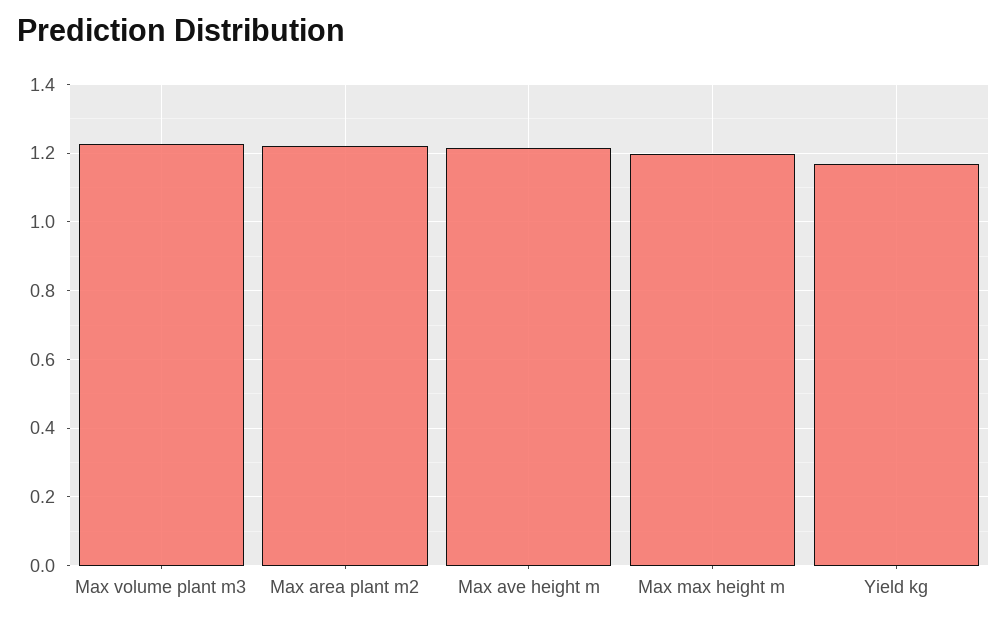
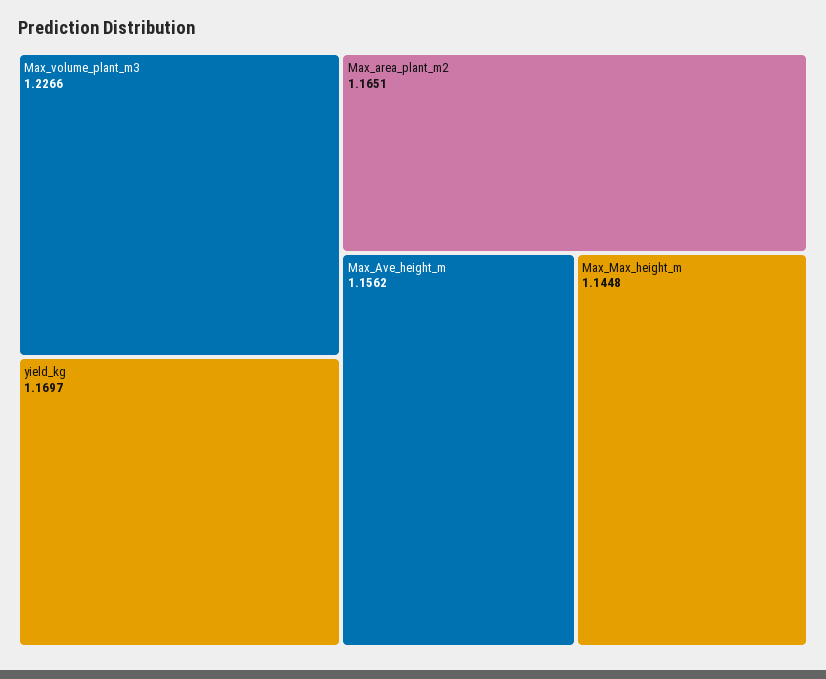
  {
    "Max volume plant m3": 1.2266,
-   "Max area plant m2": 1.22,
+   "Max area plant m2": 1.1651,
-   "Max ave height m": 1.22,
+   "Max ave height m": 1.1562,
-   "Max max height m": 1.2,
+   "Max max height m": 1.1448,
    "Yield kg": 1.1697
  }

